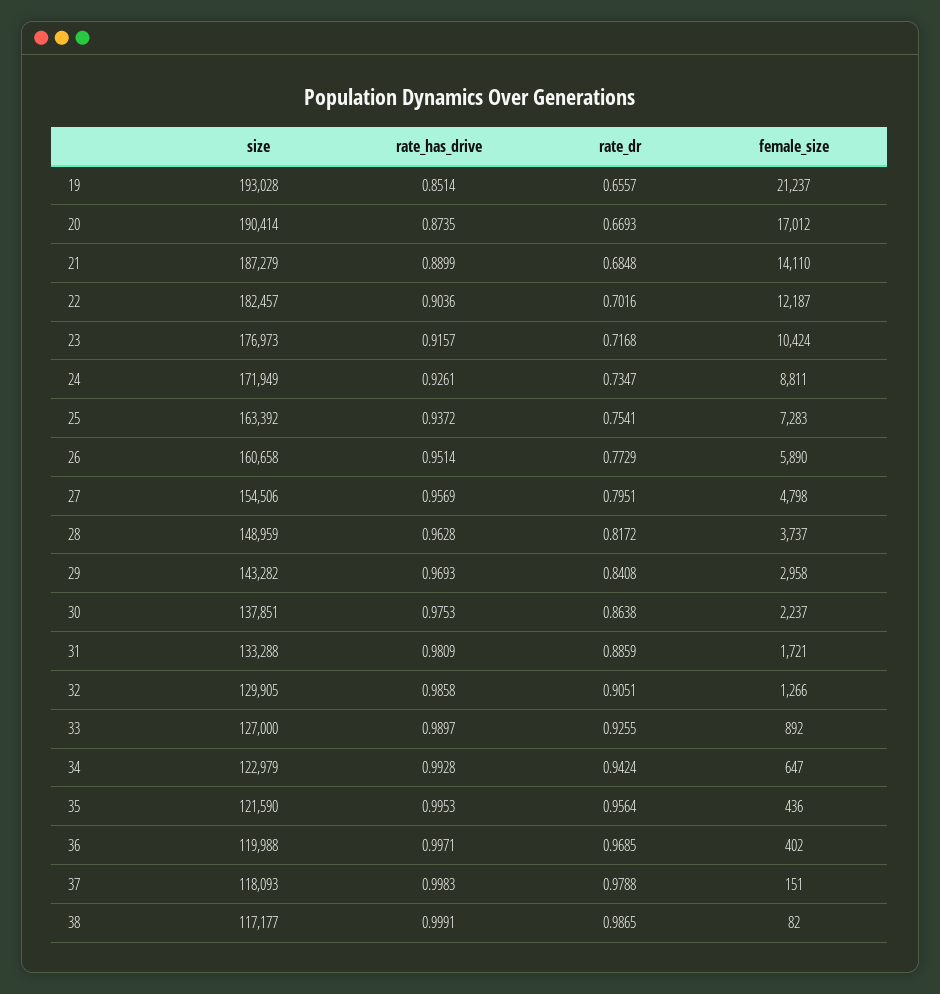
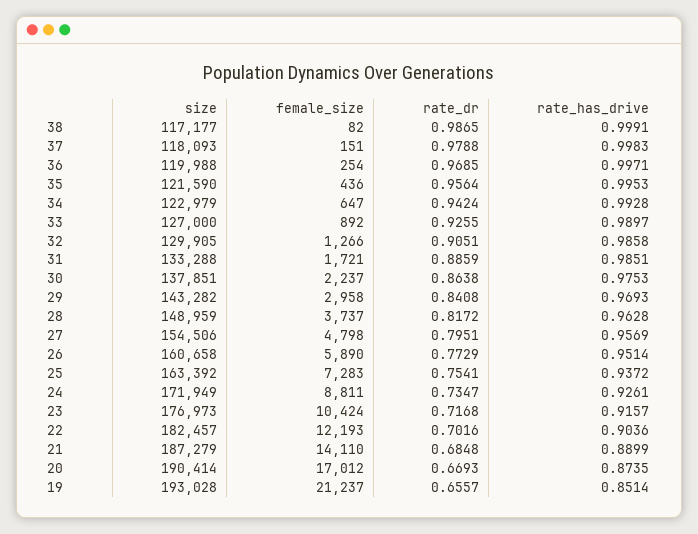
  {
    "size": {
      "19": 193028,
      "20": 190414,
      "21": 187279,
      "22": 182457,
      "23": 176973,
      "24": 171949,
      "25": 163392,
      "26": 160658,
      "27": 154506,
      "28": 148959,
      "29": 143282,
      "30": 137851,
      "31": 133288,
      "32": 129905,
      "33": 127000,
      "34": 122979,
      "35": 121590,
      "36": 119988,
      "37": 118093,
      "38": 117177
    },
    "rate_has_drive": {
      "19": 0.8514,
      "20": 0.8735,
      "21": 0.8899,
      "22": 0.9036,
      "23": 0.9157,
      "24": 0.9261,
      "25": 0.9372,
      "26": 0.9514,
      "27": 0.9569,
      "28": 0.9628,
      "29": 0.9693,
      "30": 0.9753,
-     "31": 0.9809,
+     "31": 0.9851,
      "32": 0.9858,
      "33": 0.9897,
      "34": 0.9928,
      "35": 0.9953,
      "36": 0.9971,
      "37": 0.9983,
      "38": 0.9991
    },
    "rate_dr": {
      "19": 0.6557,
      "20": 0.6693,
      "21": 0.6848,
      "22": 0.7016,
      "23": 0.7168,
      "24": 0.7347,
      "25": 0.7541,
      "26": 0.7729,
      "27": 0.7951,
      "28": 0.8172,
      "29": 0.8408,
      "30": 0.8638,
      "31": 0.8859,
      "32": 0.9051,
      "33": 0.9255,
      "34": 0.9424,
      "35": 0.9564,
      "36": 0.9685,
      "37": 0.9788,
      "38": 0.9865
    },
    "female_size": {
      "19": 21237,
      "20": 17012,
      "21": 14110,
-     "22": 12187,
+     "22": 12193,
      "23": 10424,
      "24": 8811,
      "25": 7283,
      "26": 5890,
      "27": 4798,
      "28": 3737,
      "29": 2958,
      "30": 2237,
      "31": 1721,
      "32": 1266,
      "33": 892,
      "34": 647,
      "35": 436,
-     "36": 402,
+     "36": 254,
      "37": 151,
      "38": 82
    }
  }

